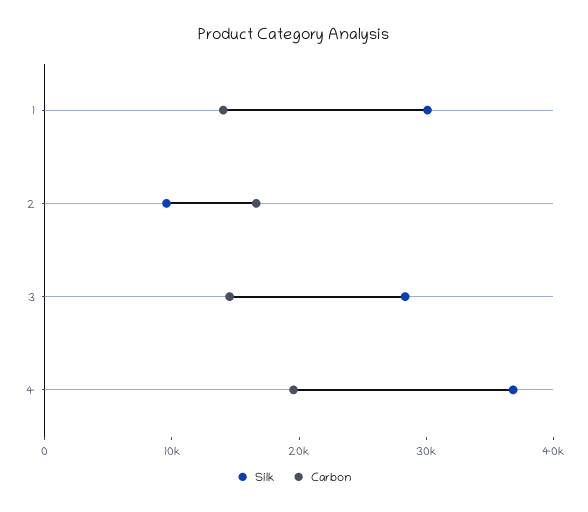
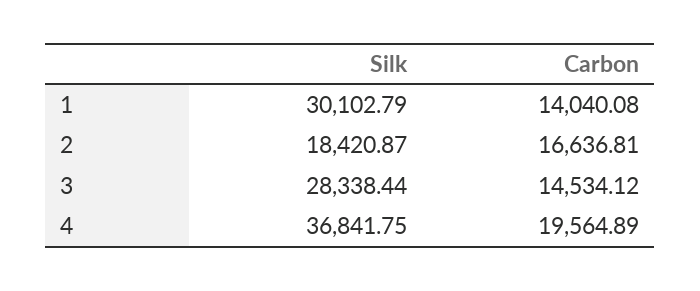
  {
    "Silk": {
      "1": 30102.79,
-     "2": 10000,
+     "2": 18420.87,
      "3": 28338.44,
      "4": 36841.75
    },
    "Carbon": {
      "1": 14040.08,
      "2": 16636.81,
      "3": 14534.12,
      "4": 19564.89
    }
  }

